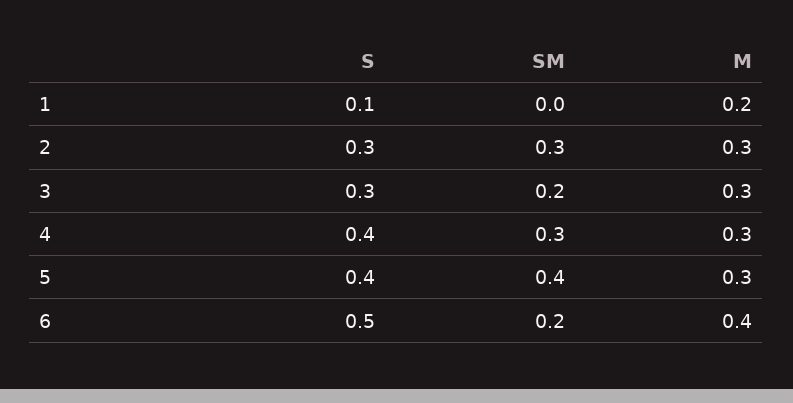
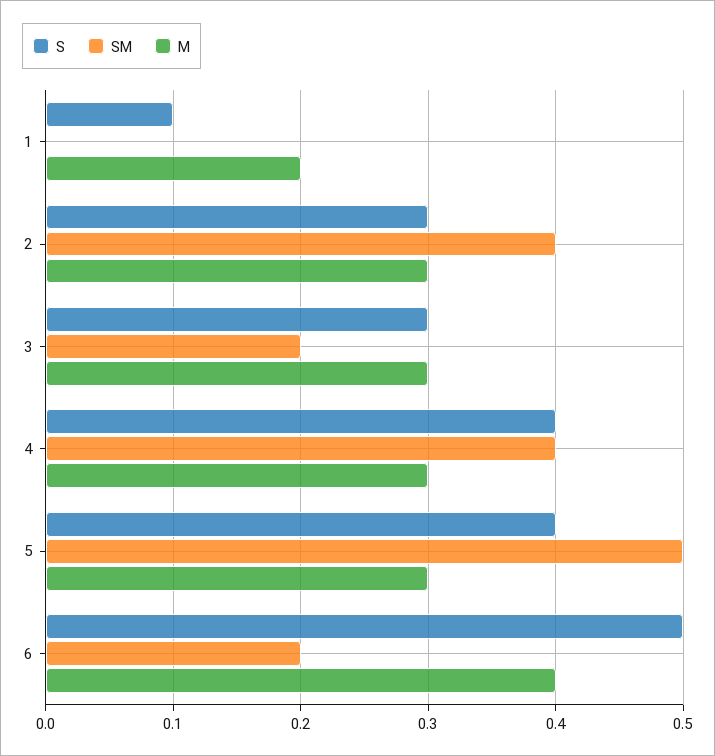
  {
    "S": {
      "1": 0.1,
      "2": 0.3,
      "3": 0.3,
      "4": 0.4,
      "5": 0.4,
      "6": 0.5
    },
    "SM": {
      "1": 0,
-     "2": 0.3,
+     "2": 0.4,
      "3": 0.2,
-     "4": 0.3,
+     "4": 0.4,
-     "5": 0.4,
+     "5": 0.5,
      "6": 0.2
    },
    "M": {
      "1": 0.2,
      "2": 0.3,
      "3": 0.3,
      "4": 0.3,
      "5": 0.3,
      "6": 0.4
    }
  }

